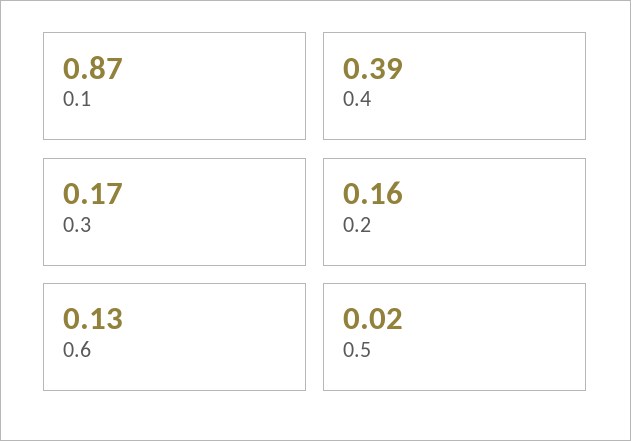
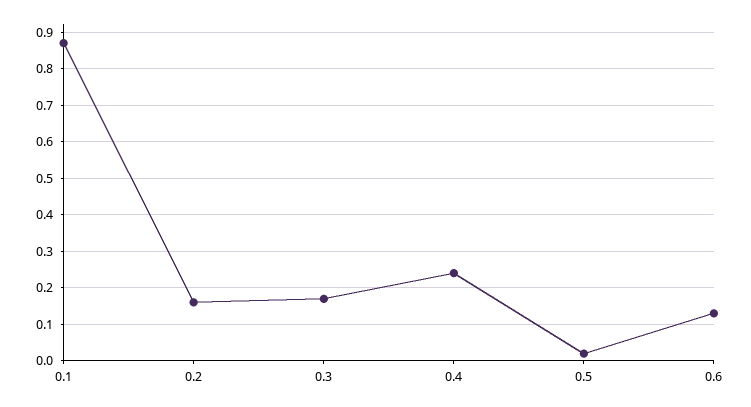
  {
    "0.1": 0.87,
-   "0.4": 0.39,
+   "0.4": 0.25,
    "0.3": 0.17,
    "0.2": 0.16,
    "0.6": 0.13,
    "0.5": 0.02
  }

